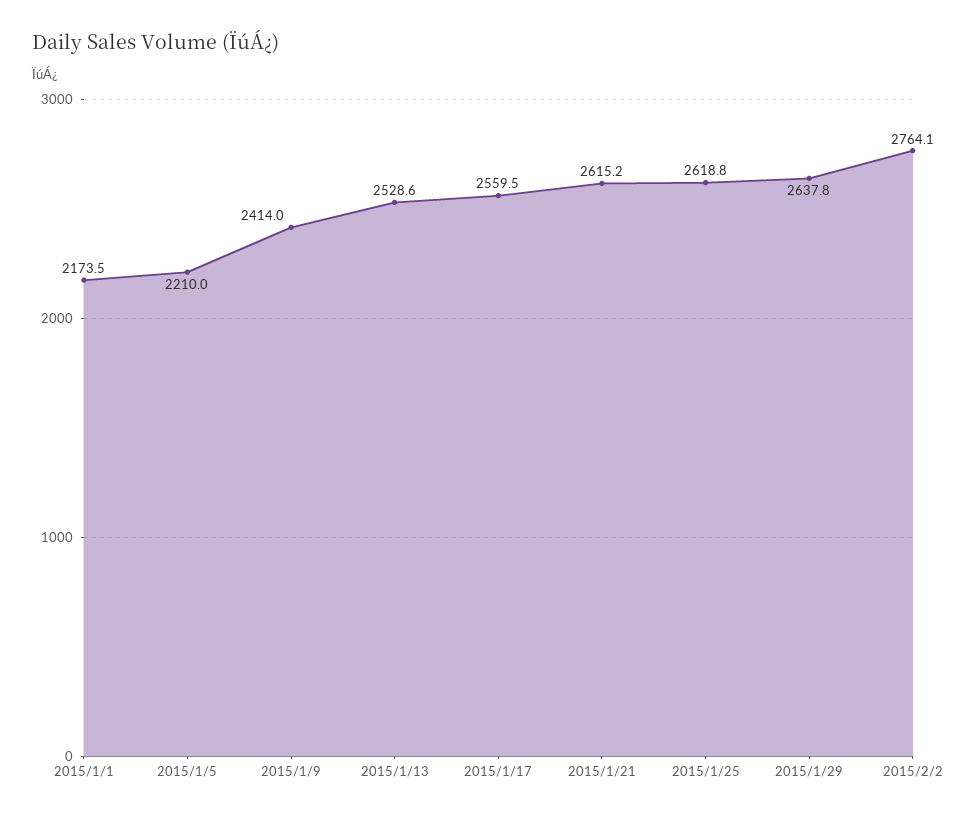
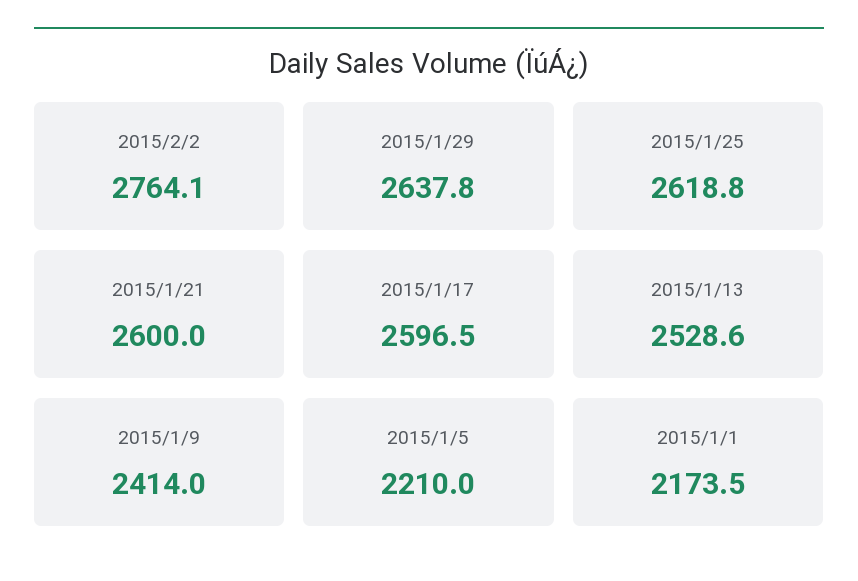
  {
    "2015/1/1": 2173.5,
    "2015/1/5": 2210,
    "2015/1/9": 2414,
    "2015/1/13": 2528.6,
-   "2015/1/17": 2559.5,
+   "2015/1/17": 2596.5,
-   "2015/1/21": 2615.2,
+   "2015/1/21": 2600,
    "2015/1/25": 2618.8,
    "2015/1/29": 2637.8,
    "2015/2/2": 2764.1
  }

